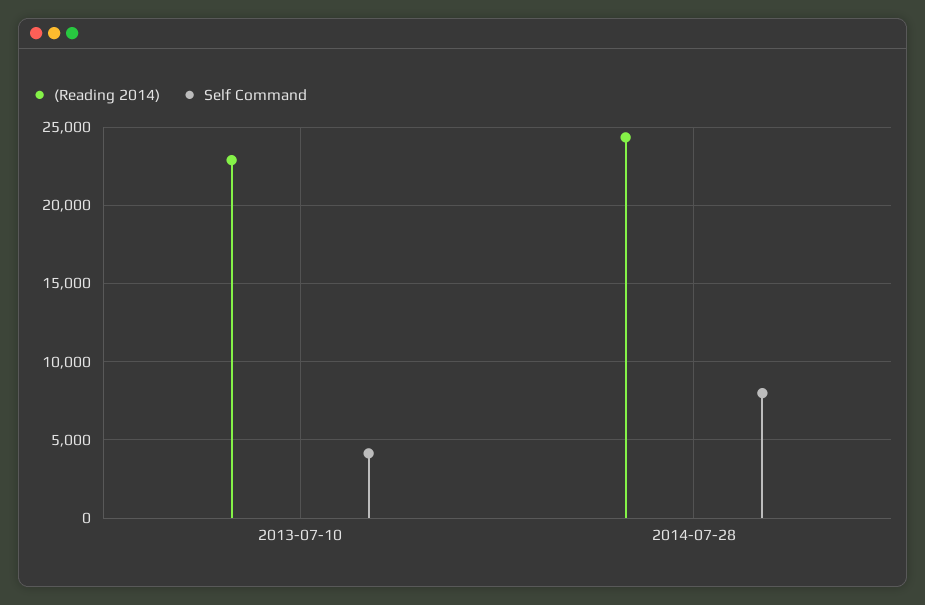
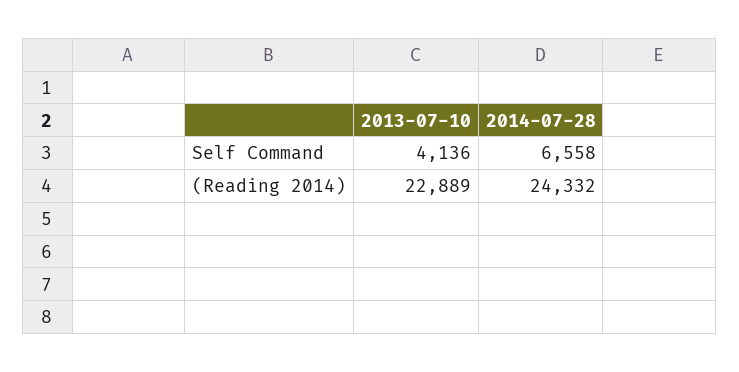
  {
    "(Reading 2014)": {
      "2013-07-10": 22889,
      "2014-07-28": 24332
    },
    "Self Command": {
      "2013-07-10": 4136,
-     "2014-07-28": 8000
+     "2014-07-28": 6558
    }
  }

